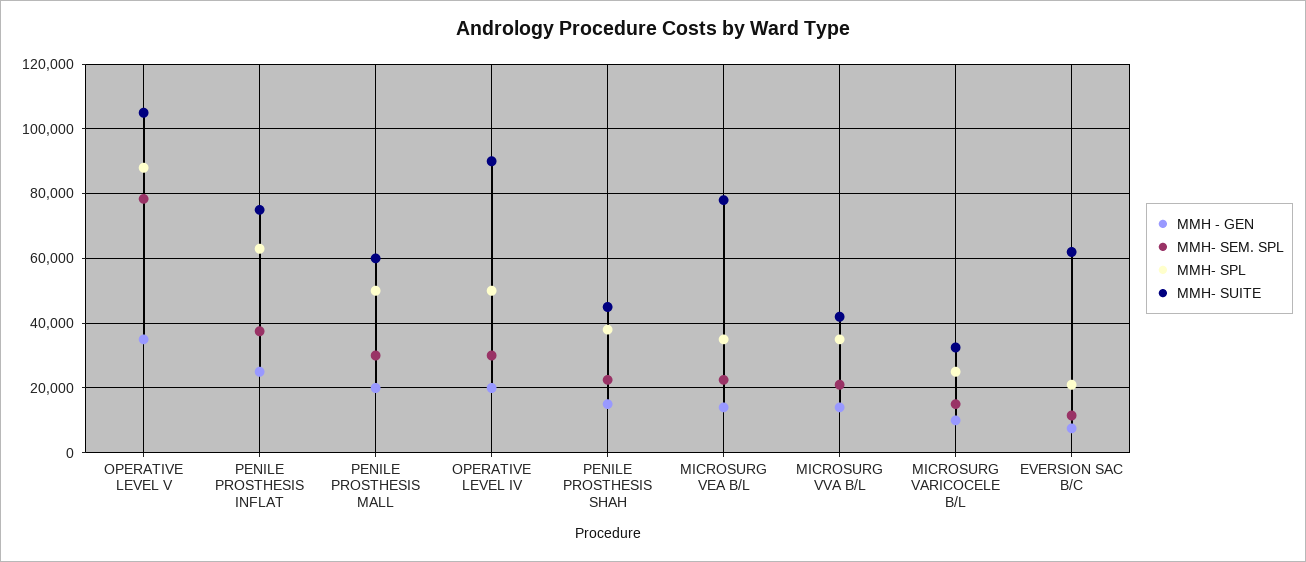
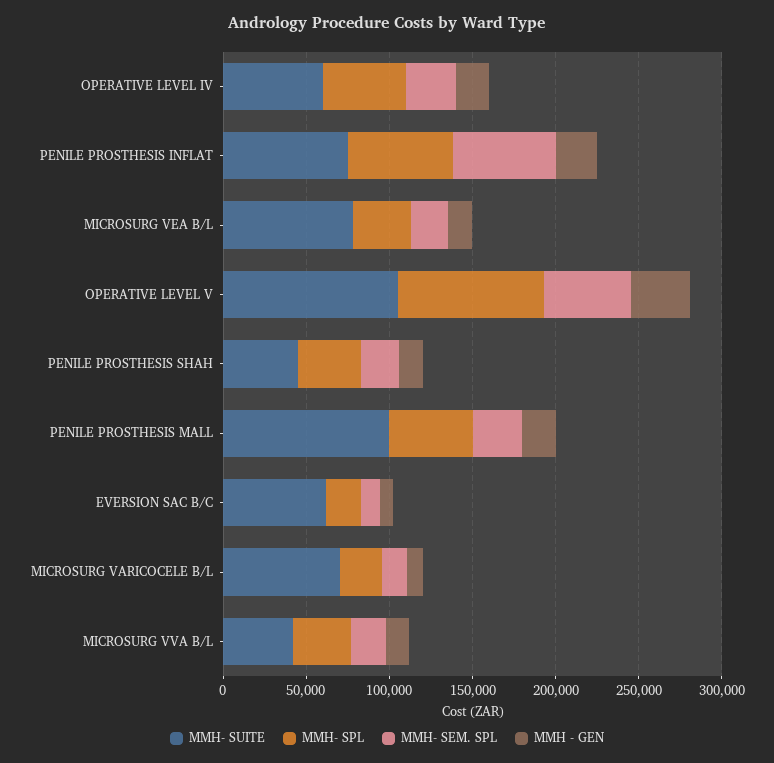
  {
    "MMH - GEN": {
      "OPERATIVE LEVEL V": 36000,
      "PENILE PROSTHESIS INFLAT": 26000,
      "PENILE PROSTHESIS MALL": 20000,
      "OPERATIVE LEVEL IV": 20000,
      "PENILE PROSTHESIS SHAH": 16000,
      "MICROSURG VEA B/L": 14000,
      "MICROSURG VVA B/L": 14000,
      "MICROSURG VARICOCELE B/L": 10000,
      "EVERSION SAC B/C": 8000
    },
    "MMH- SEM. SPL": {
-     "OPERATIVE LEVEL V": 78000,
+     "OPERATIVE LEVEL V": 50000,
-     "PENILE PROSTHESIS INFLAT": 38000,
+     "PENILE PROSTHESIS INFLAT": 60000,
      "PENILE PROSTHESIS MALL": 30000,
      "OPERATIVE LEVEL IV": 30000,
      "PENILE PROSTHESIS SHAH": 22000,
      "MICROSURG VEA B/L": 22000,
      "MICROSURG VVA B/L": 22000,
      "MICROSURG VARICOCELE B/L": 16000,
      "EVERSION SAC B/C": 12000
    },
    "MMH- SPL": {
      "OPERATIVE LEVEL V": 88000,
      "PENILE PROSTHESIS INFLAT": 64000,
      "PENILE PROSTHESIS MALL": 50000,
      "OPERATIVE LEVEL IV": 50000,
      "PENILE PROSTHESIS SHAH": 38000,
      "MICROSURG VEA B/L": 36000,
      "MICROSURG VVA B/L": 36000,
      "MICROSURG VARICOCELE B/L": 26000,
      "EVERSION SAC B/C": 22000
    },
    "MMH- SUITE": {
      "OPERATIVE LEVEL V": 106000,
      "PENILE PROSTHESIS INFLAT": 76000,
-     "PENILE PROSTHESIS MALL": 60000,
+     "PENILE PROSTHESIS MALL": 100000,
-     "OPERATIVE LEVEL IV": 90000,
+     "OPERATIVE LEVEL IV": 60000,
      "PENILE PROSTHESIS SHAH": 46000,
      "MICROSURG VEA B/L": 78000,
      "MICROSURG VVA B/L": 42000,
-     "MICROSURG VARICOCELE B/L": 32000,
+     "MICROSURG VARICOCELE B/L": 70000,
      "EVERSION SAC B/C": 62000
    }
  }

